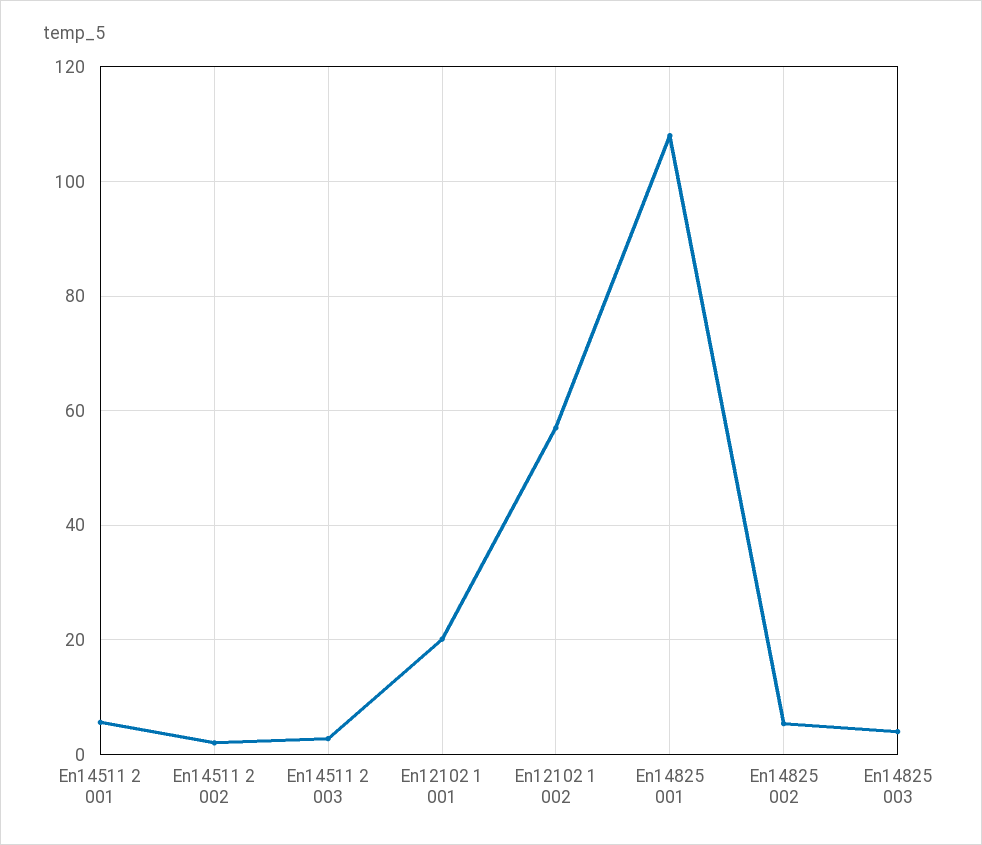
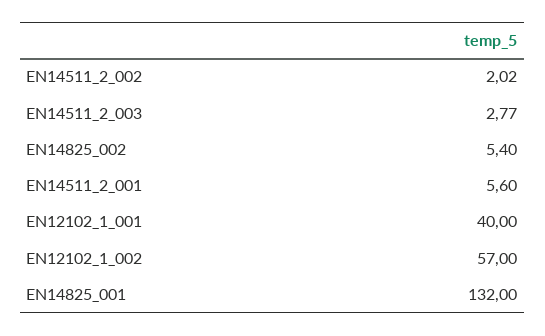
  {
    "En14511 2 001": 5.6,
    "En14511 2 002": 2.02,
    "En14511 2 003": 2.77,
-   "En12102 1 001": 20,
+   "En12102 1 001": 40,
    "En12102 1 002": 57,
-   "En14825 001": 108,
+   "En14825 001": 132,
-   "En14825 002": 5.4,
+   "En14825 002": 5.4
-   "En14825 003": 4
  }

